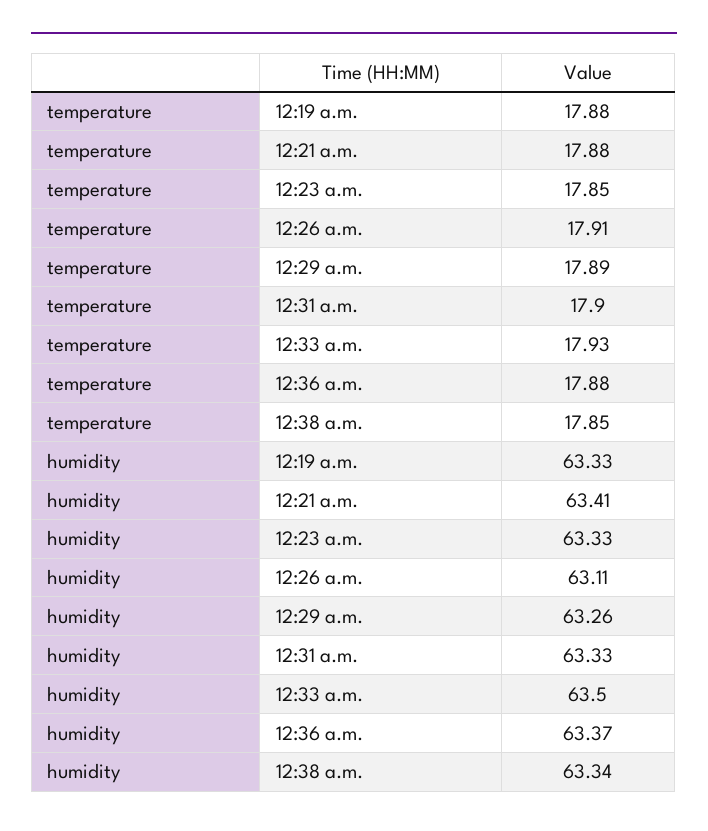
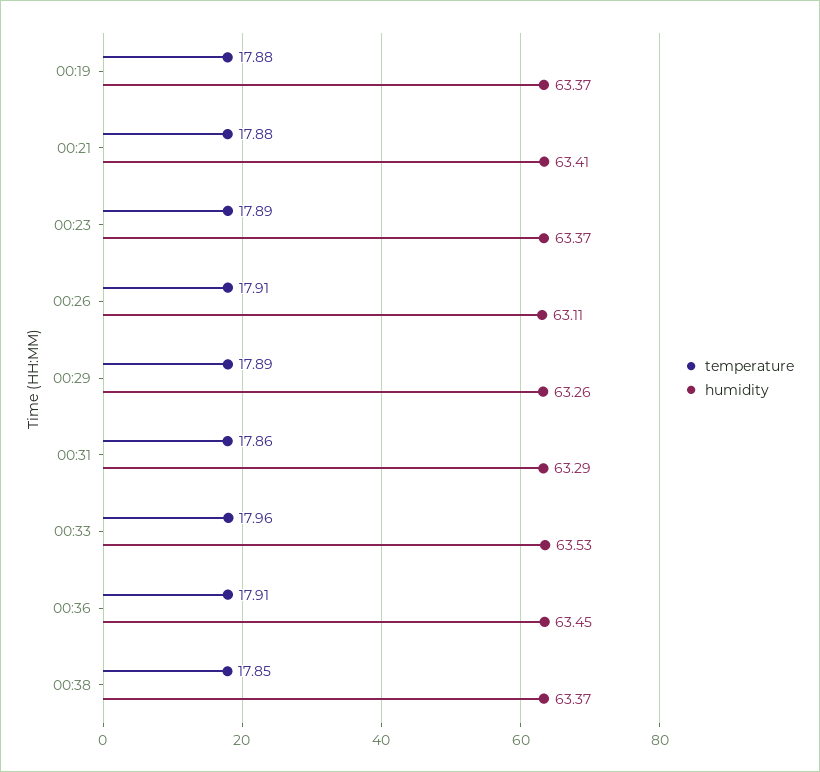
  {
    "temperature": {
      "12:19 a.m.": 17.88,
      "12:21 a.m.": 17.88,
-     "12:23 a.m.": 17.85,
+     "12:23 a.m.": 17.89,
      "12:26 a.m.": 17.91,
      "12:29 a.m.": 17.89,
-     "12:31 a.m.": 17.9,
+     "12:31 a.m.": 17.86,
-     "12:33 a.m.": 17.93,
+     "12:33 a.m.": 17.96,
-     "12:36 a.m.": 17.88,
+     "12:36 a.m.": 17.91,
      "12:38 a.m.": 17.85
    },
    "humidity": {
-     "12:19 a.m.": 63.33,
+     "12:19 a.m.": 63.37,
      "12:21 a.m.": 63.41,
-     "12:23 a.m.": 63.33,
+     "12:23 a.m.": 63.37,
      "12:26 a.m.": 63.11,
      "12:29 a.m.": 63.26,
-     "12:31 a.m.": 63.33,
+     "12:31 a.m.": 63.29,
-     "12:33 a.m.": 63.5,
+     "12:33 a.m.": 63.53,
-     "12:36 a.m.": 63.37,
+     "12:36 a.m.": 63.45,
-     "12:38 a.m.": 63.34
+     "12:38 a.m.": 63.37
    }
  }

